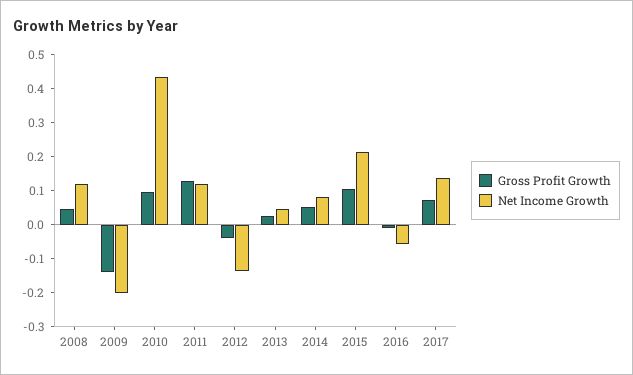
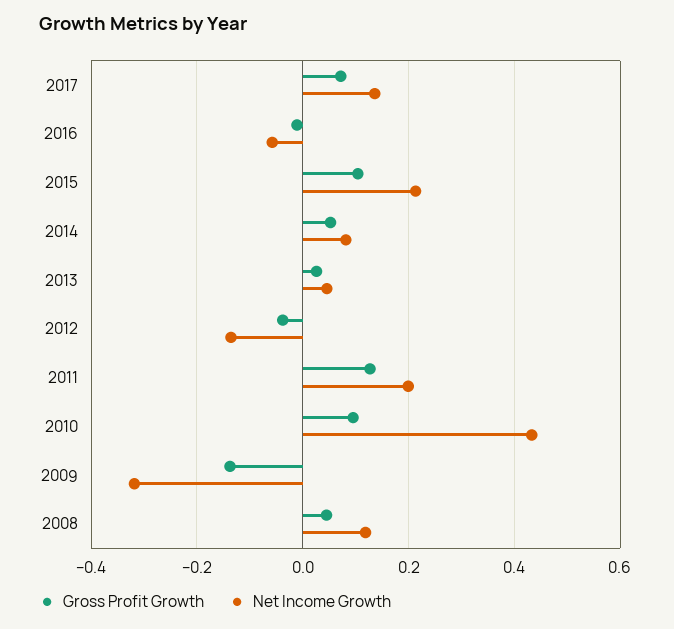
  {
    "Gross Profit Growth": {
      "2008": 0.04,
      "2009": -0.14,
      "2010": 0.1,
      "2011": 0.12,
      "2012": -0.04,
      "2013": 0.02,
      "2014": 0.06,
      "2015": 0.1,
      "2016": -0.02,
      "2017": 0.08
    },
    "Net Income Growth": {
      "2008": 0.12,
-     "2009": -0.2,
+     "2009": -0.32,
      "2010": 0.44,
-     "2011": 0.125,
+     "2011": 0.2,
      "2012": -0.14,
      "2013": 0.04,
      "2014": 0.08,
      "2015": 0.22,
      "2016": -0.06,
      "2017": 0.14
    }
  }

